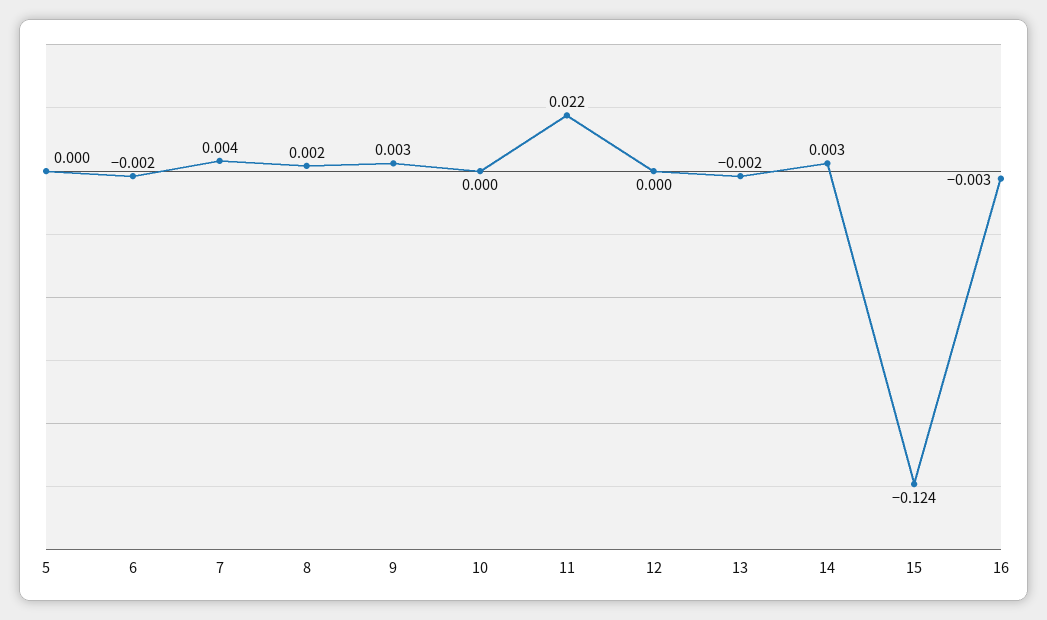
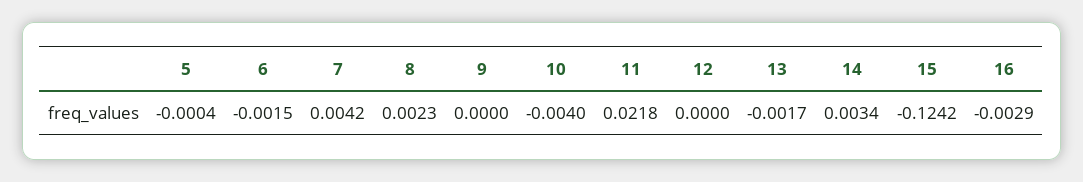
  {
    "5": -0.0004,
    "6": -0.0015,
    "7": 0.0042,
    "8": 0.0023,
-   "9": 0.003,
+   "9": 0,
-   "10": 0,
+   "10": -0.004,
    "11": 0.0218,
    "12": 0,
    "13": -0.0017,
    "14": 0.0034,
    "15": -0.1242,
    "16": -0.0029
  }

